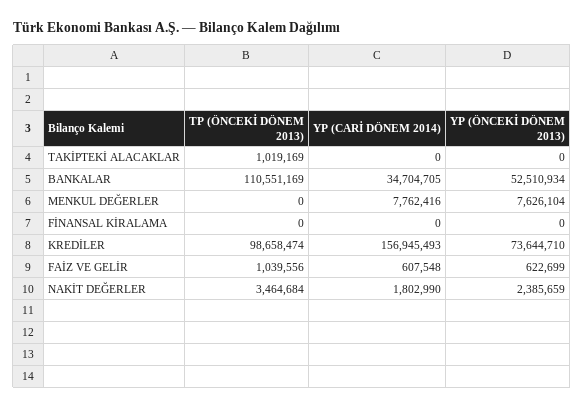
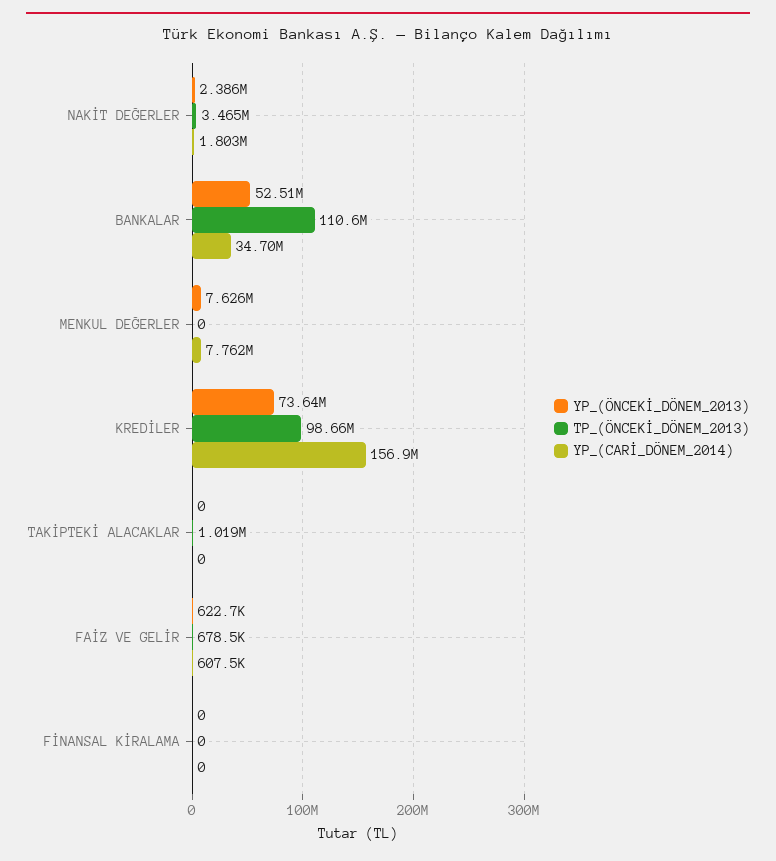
  {
    "TP (ÖNCEKİ DÖNEM 2013)": {
      "TAKİPTEKİ ALACAKLAR": 1019169,
      "BANKALAR": 110551169,
      "MENKUL DEĞERLER": 0,
      "FİNANSAL KİRALAMA": 0,
      "KREDİLER": 98658474,
-     "FAİZ VE GELİR": 1039556,
+     "FAİZ VE GELİR": 678500,
      "NAKİT DEĞERLER": 3464684
    },
    "YP (CARİ DÖNEM 2014)": {
      "TAKİPTEKİ ALACAKLAR": 0,
      "BANKALAR": 34704705,
      "MENKUL DEĞERLER": 7762416,
      "FİNANSAL KİRALAMA": 0,
      "KREDİLER": 156945493,
      "FAİZ VE GELİR": 607548,
      "NAKİT DEĞERLER": 1802990
    },
    "YP (ÖNCEKİ DÖNEM 2013)": {
      "TAKİPTEKİ ALACAKLAR": 0,
      "BANKALAR": 52510934,
      "MENKUL DEĞERLER": 7626104,
      "FİNANSAL KİRALAMA": 0,
      "KREDİLER": 73644710,
      "FAİZ VE GELİR": 622699,
      "NAKİT DEĞERLER": 2385659
    }
  }

